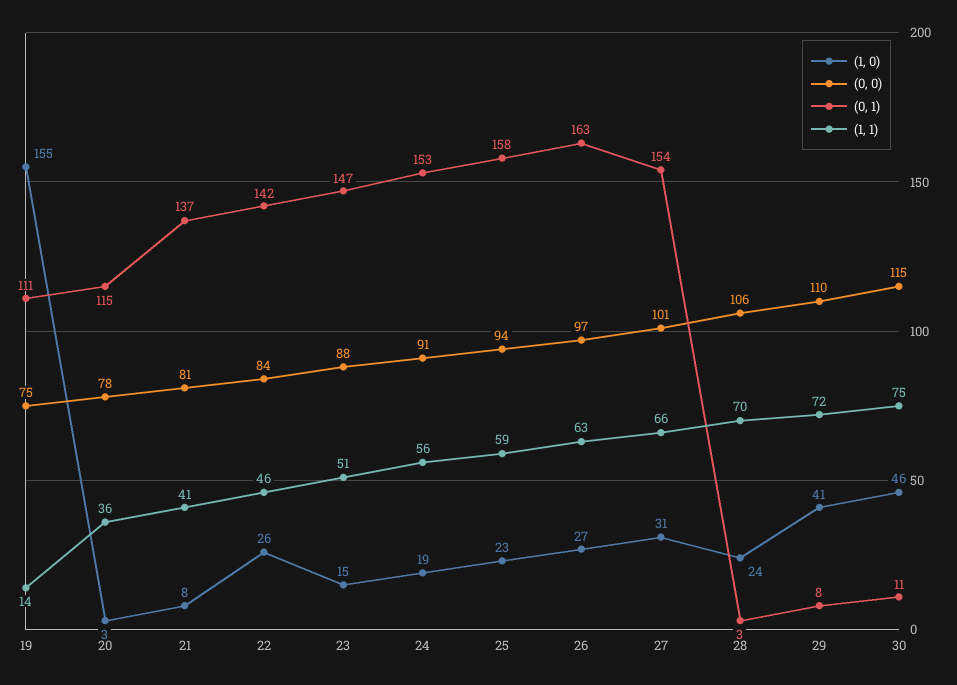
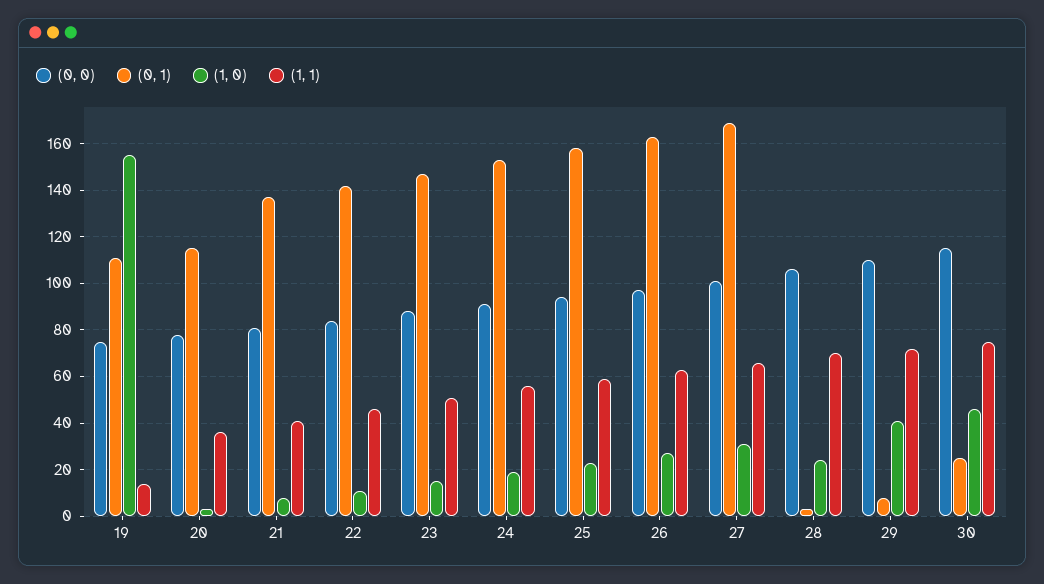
  {
    "(1, 0)": {
      "19": 155,
      "20": 3,
      "21": 8,
-     "22": 26,
+     "22": 10,
      "23": 15,
      "24": 19,
      "25": 23,
      "26": 27,
      "27": 31,
      "28": 24,
      "29": 41,
      "30": 46
    },
    "(0, 0)": {
      "19": 75,
      "20": 78,
      "21": 81,
      "22": 84,
      "23": 88,
      "24": 91,
      "25": 94,
      "26": 97,
      "27": 101,
      "28": 106,
      "29": 110,
      "30": 115
    },
    "(0, 1)": {
      "19": 111,
      "20": 115,
      "21": 137,
      "22": 142,
      "23": 147,
      "24": 153,
      "25": 158,
      "26": 163,
-     "27": 154,
+     "27": 170,
      "28": 3,
      "29": 8,
-     "30": 11
+     "30": 25
    },
    "(1, 1)": {
      "19": 14,
      "20": 36,
      "21": 41,
      "22": 46,
      "23": 51,
      "24": 56,
      "25": 59,
      "26": 63,
      "27": 66,
      "28": 70,
      "29": 72,
      "30": 75
    }
  }

